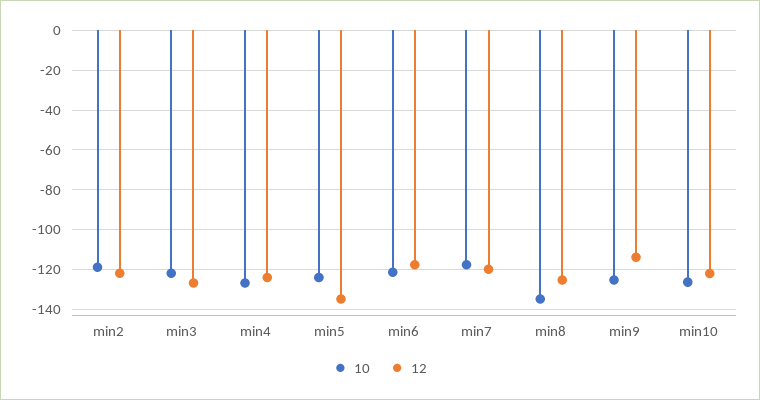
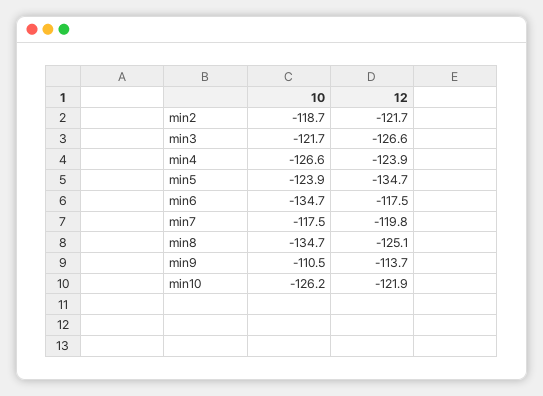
  {
    "10": {
      "min2": -118.7,
      "min3": -121.7,
      "min4": -126.6,
      "min5": -123.9,
-     "min6": -120,
+     "min6": -134.7,
      "min7": -117.5,
      "min8": -134.7,
-     "min9": -125,
+     "min9": -110.5,
      "min10": -126.2
    },
    "12": {
      "min2": -121.7,
      "min3": -126.6,
      "min4": -123.9,
      "min5": -134.7,
      "min6": -117.5,
      "min7": -119.8,
      "min8": -125.1,
      "min9": -113.7,
      "min10": -121.9
    }
  }

